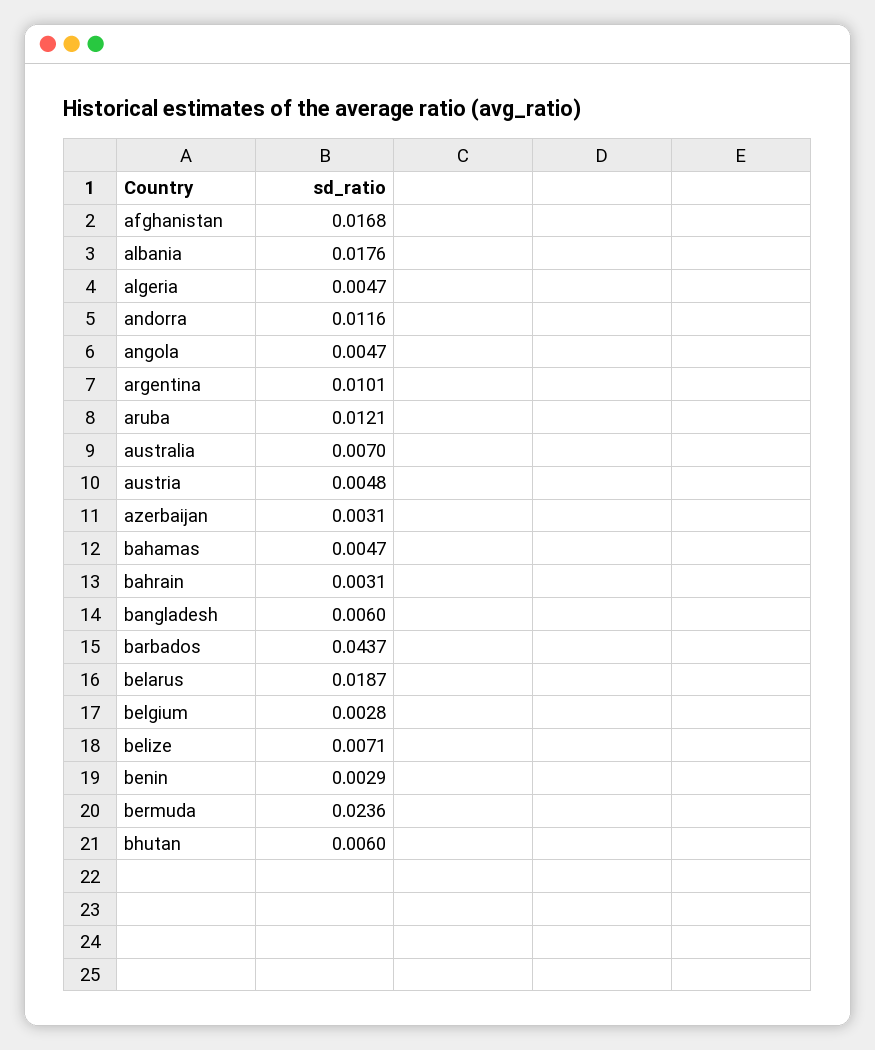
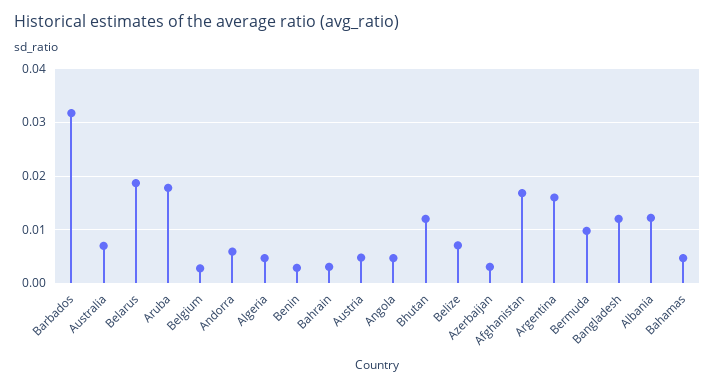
  {
    "afghanistan": 0.0168,
-   "albania": 0.0176,
+   "albania": 0.012,
    "algeria": 0.0047,
-   "andorra": 0.0116,
+   "andorra": 0.006,
    "angola": 0.0047,
-   "argentina": 0.0101,
+   "argentina": 0.016,
-   "aruba": 0.0121,
+   "aruba": 0.018,
    "australia": 0.007,
    "austria": 0.0048,
    "azerbaijan": 0.0031,
    "bahamas": 0.0047,
    "bahrain": 0.0031,
-   "bangladesh": 0.006,
+   "bangladesh": 0.012,
-   "barbados": 0.0437,
+   "barbados": 0.032,
    "belarus": 0.0187,
    "belgium": 0.0028,
    "belize": 0.0071,
    "benin": 0.0029,
-   "bermuda": 0.0236,
+   "bermuda": 0.01,
-   "bhutan": 0.006
+   "bhutan": 0.012
  }

